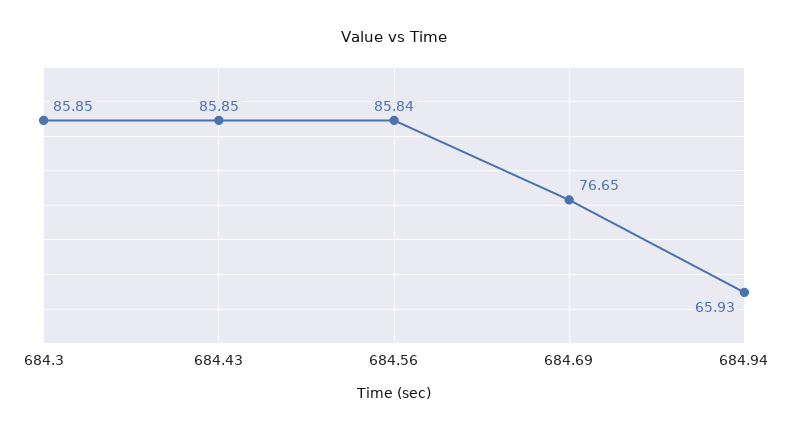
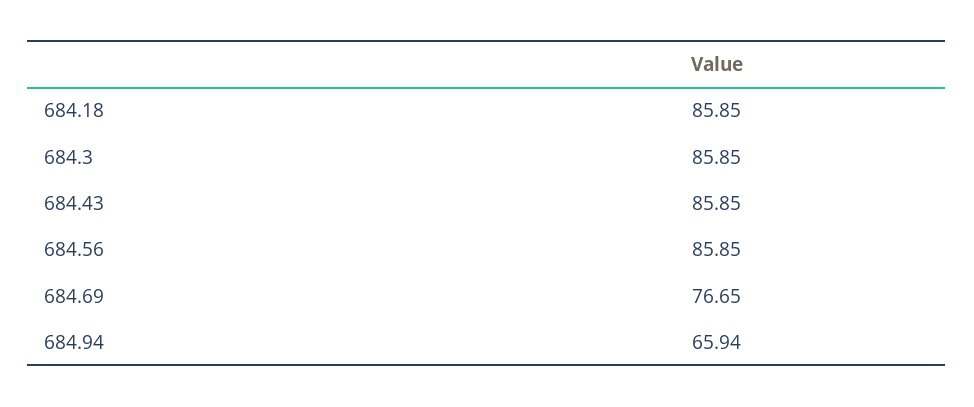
  {
    "684.3": 85.85,
    "684.43": 85.85,
-   "684.56": 85.84,
+   "684.56": 85.85,
    "684.69": 76.65,
-   "684.94": 65.93
+   "684.94": 65.94,
+   "684.18": 85.85
  }

